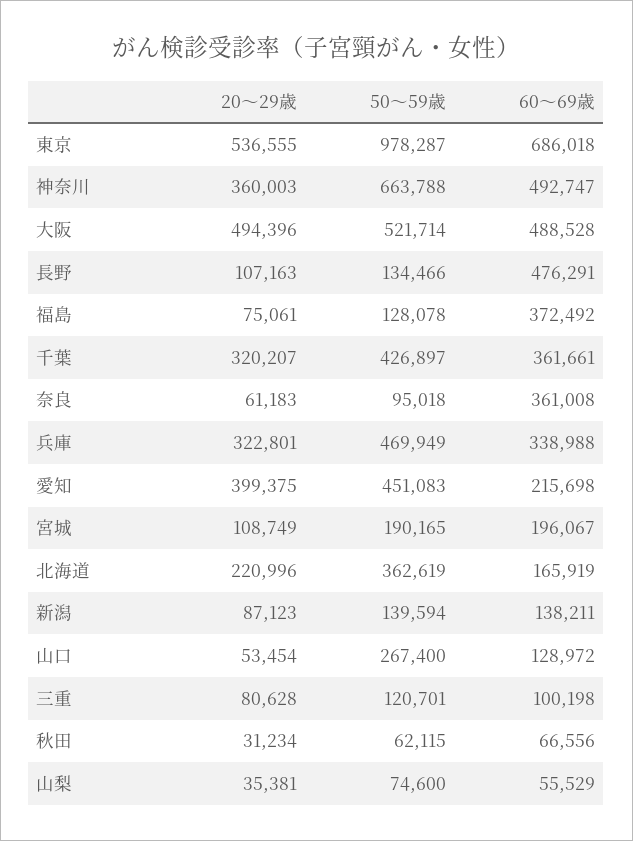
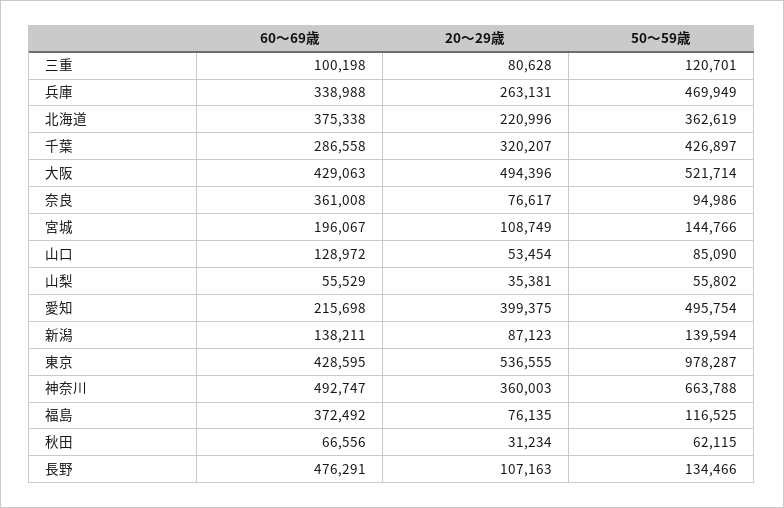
  {
    "20～29歳": {
      "東京": 536555,
      "神奈川": 360003,
      "大阪": 494396,
      "長野": 107163,
-     "福島": 75061,
+     "福島": 76135,
      "千葉": 320207,
-     "奈良": 61183,
+     "奈良": 76617,
-     "兵庫": 322801,
+     "兵庫": 263131,
      "愛知": 399375,
      "宮城": 108749,
      "北海道": 220996,
      "新潟": 87123,
      "山口": 53454,
      "三重": 80628,
      "秋田": 31234,
      "山梨": 35381
    },
    "50～59歳": {
      "東京": 978287,
      "神奈川": 663788,
      "大阪": 521714,
      "長野": 134466,
-     "福島": 128078,
+     "福島": 116525,
      "千葉": 426897,
-     "奈良": 95018,
+     "奈良": 94986,
      "兵庫": 469949,
-     "愛知": 451083,
+     "愛知": 495754,
-     "宮城": 190165,
+     "宮城": 144766,
      "北海道": 362619,
      "新潟": 139594,
-     "山口": 267400,
+     "山口": 85090,
      "三重": 120701,
      "秋田": 62115,
-     "山梨": 74600
+     "山梨": 55802
    },
    "60～69歳": {
-     "東京": 686018,
+     "東京": 428595,
      "神奈川": 492747,
-     "大阪": 488528,
+     "大阪": 429063,
      "長野": 476291,
      "福島": 372492,
-     "千葉": 361661,
+     "千葉": 286558,
      "奈良": 361008,
      "兵庫": 338988,
      "愛知": 215698,
      "宮城": 196067,
-     "北海道": 165919,
+     "北海道": 375338,
      "新潟": 138211,
      "山口": 128972,
      "三重": 100198,
      "秋田": 66556,
      "山梨": 55529
    }
  }

